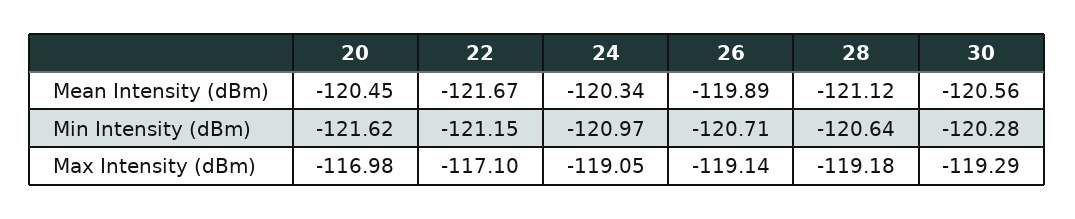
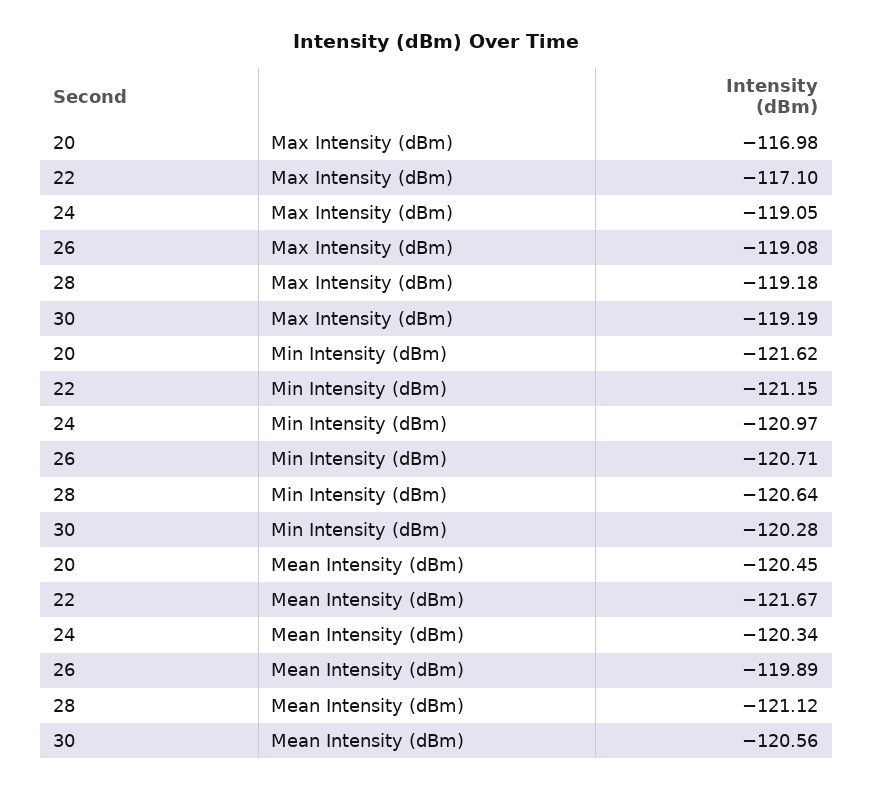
  {
    "20": {
      "Mean Intensity (dBm)": -120.45,
      "Min Intensity (dBm)": -121.62,
      "Max Intensity (dBm)": -116.98
    },
    "22": {
      "Mean Intensity (dBm)": -121.67,
      "Min Intensity (dBm)": -121.15,
      "Max Intensity (dBm)": -117.1
    },
    "24": {
      "Mean Intensity (dBm)": -120.34,
      "Min Intensity (dBm)": -120.97,
      "Max Intensity (dBm)": -119.05
    },
    "26": {
      "Mean Intensity (dBm)": -119.89,
      "Min Intensity (dBm)": -120.71,
-     "Max Intensity (dBm)": -119.14
+     "Max Intensity (dBm)": -119.08
    },
    "28": {
      "Mean Intensity (dBm)": -121.12,
      "Min Intensity (dBm)": -120.64,
      "Max Intensity (dBm)": -119.18
    },
    "30": {
      "Mean Intensity (dBm)": -120.56,
      "Min Intensity (dBm)": -120.28,
-     "Max Intensity (dBm)": -119.29
+     "Max Intensity (dBm)": -119.19
    }
  }

